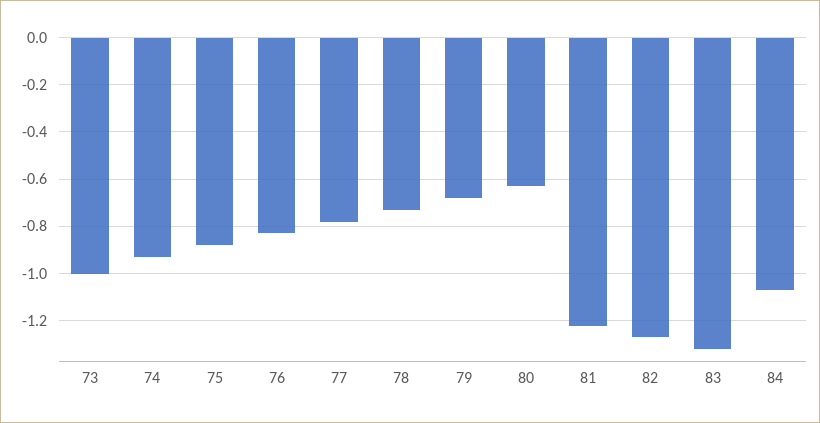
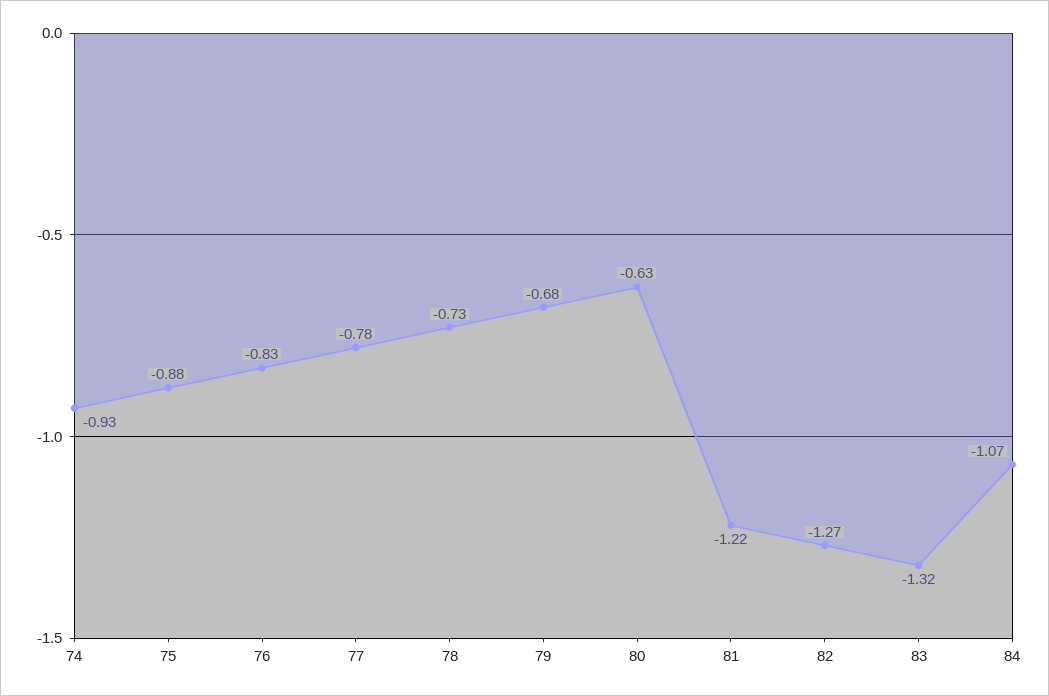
  {
-   "73": -1,
    "74": -0.93,
    "75": -0.88,
    "76": -0.83,
    "77": -0.78,
    "78": -0.73,
    "79": -0.68,
    "80": -0.63,
    "81": -1.22,
    "82": -1.27,
    "83": -1.32,
    "84": -1.07
  }

